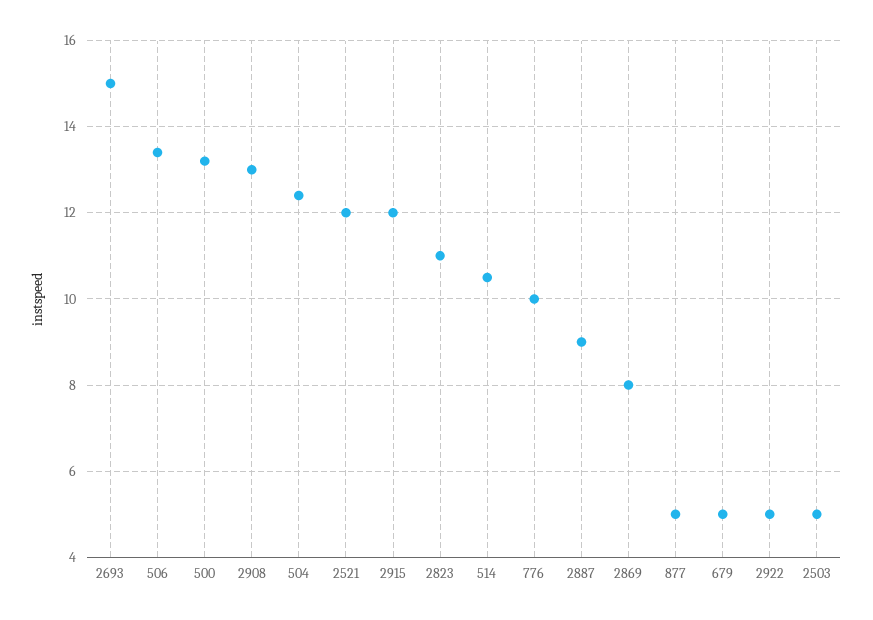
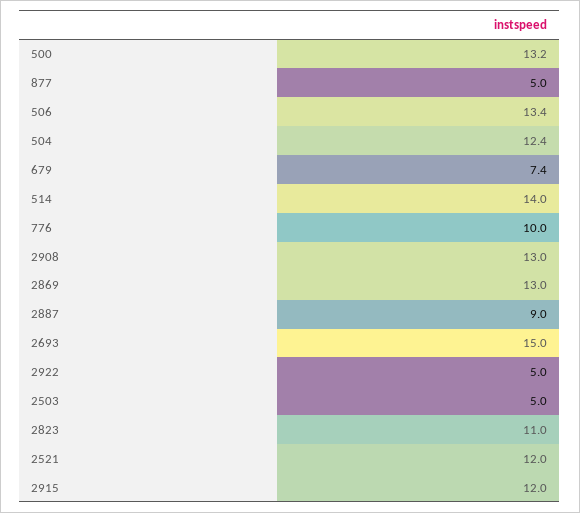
  {
    "2693": 15,
    "506": 13.4,
    "500": 13.2,
    "2908": 13,
    "504": 12.4,
    "2521": 12,
    "2915": 12,
    "2823": 11,
-   "514": 10.5,
+   "514": 14,
    "776": 10,
    "2887": 9,
-   "2869": 8,
+   "2869": 13,
    "877": 5,
-   "679": 5,
+   "679": 7.4,
    "2922": 5,
    "2503": 5
  }

